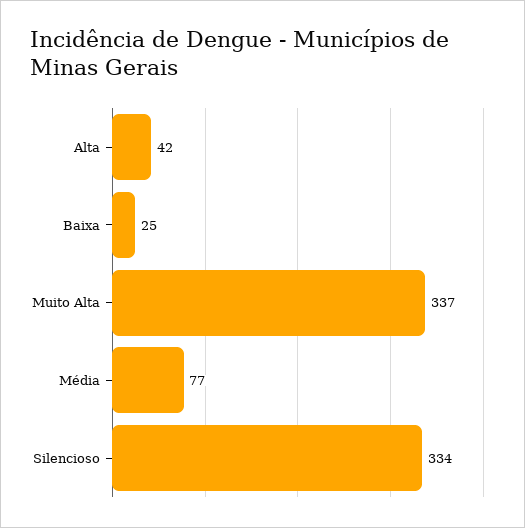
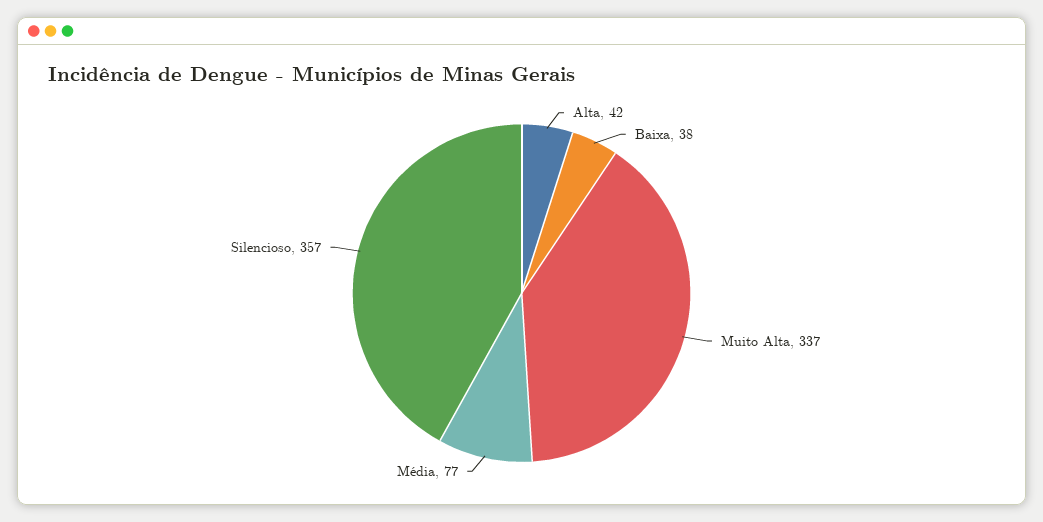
  {
    "Alta": 42,
-   "Baixa": 25,
+   "Baixa": 38,
    "Muito Alta": 337,
    "Média": 77,
-   "Silencioso": 334
+   "Silencioso": 357
  }

